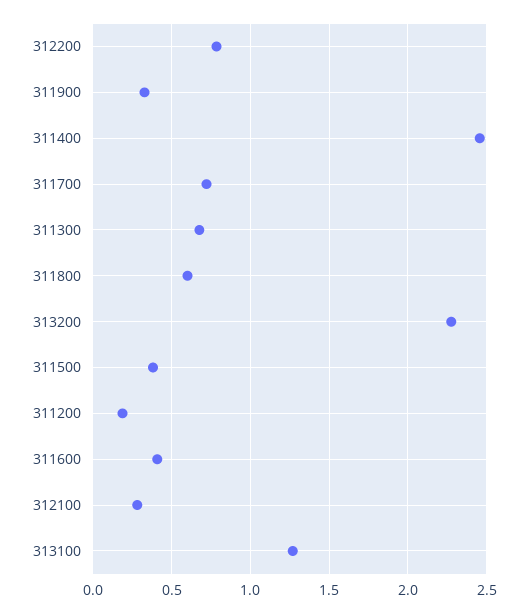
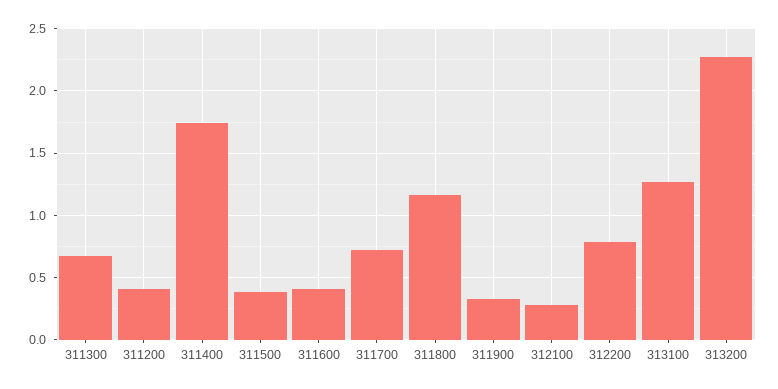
  {
    "312200": 0.8,
    "311900": 0.35,
-   "311400": 2.45,
+   "311400": 1.75,
    "311700": 0.7,
    "311300": 0.7,
-   "311800": 0.6,
+   "311800": 1.15,
    "313200": 2.3,
    "311500": 0.4,
-   "311200": 0.2,
+   "311200": 0.4,
    "311600": 0.4,
    "312100": 0.3,
    "313100": 1.25
  }

